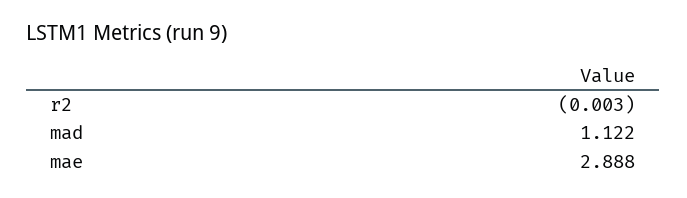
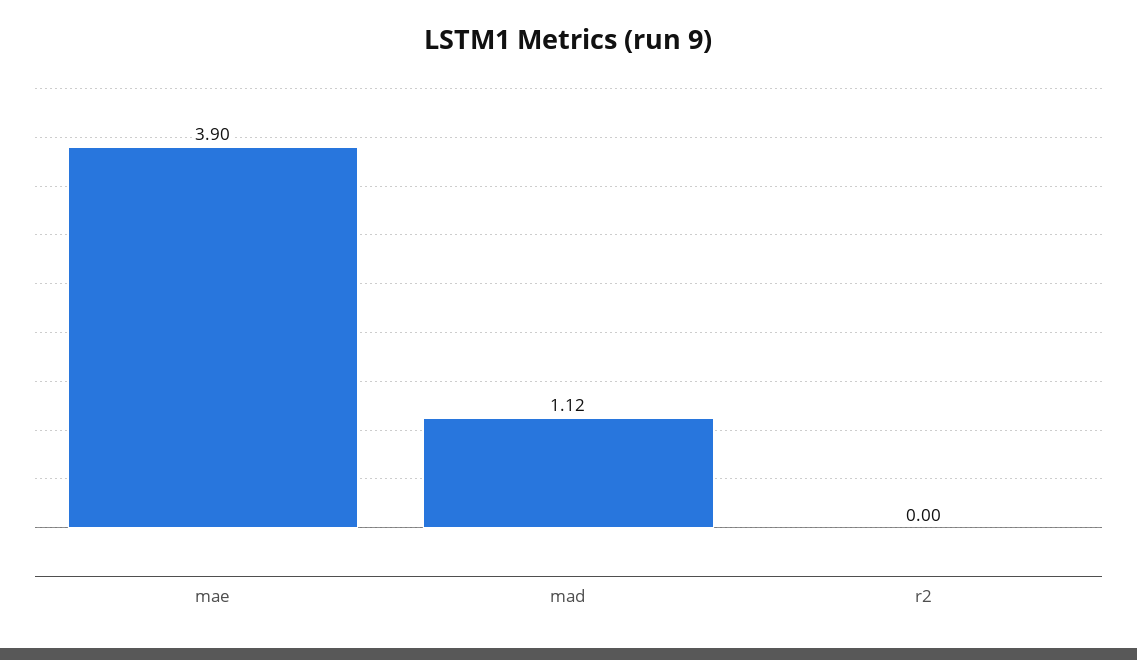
  {
    "r2": -0.003,
    "mad": 1.122,
-   "mae": 2.888
+   "mae": 3.9
  }

